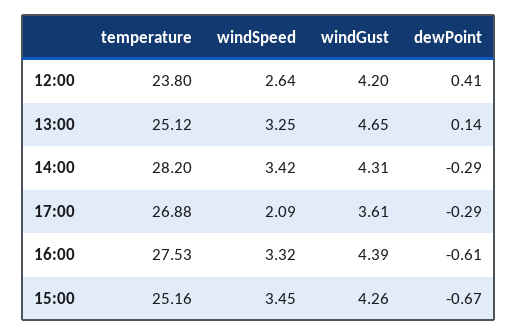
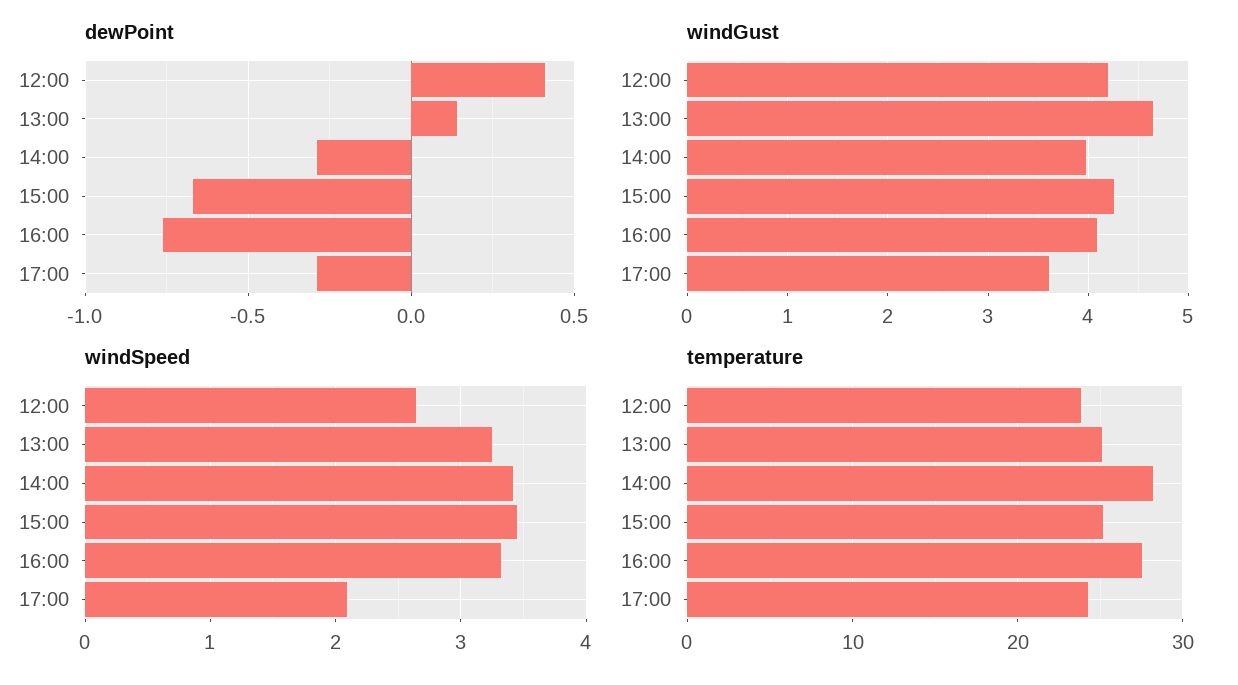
  {
    "temperature": {
      "12:00": 23.8,
      "13:00": 25.12,
      "14:00": 28.2,
-     "17:00": 26.88,
+     "17:00": 24,
      "16:00": 27.53,
      "15:00": 25.16
    },
    "windSpeed": {
      "12:00": 2.64,
      "13:00": 3.25,
      "14:00": 3.42,
      "17:00": 2.09,
      "16:00": 3.32,
      "15:00": 3.45
    },
    "windGust": {
      "12:00": 4.2,
      "13:00": 4.65,
-     "14:00": 4.31,
+     "14:00": 4,
      "17:00": 3.61,
-     "16:00": 4.39,
+     "16:00": 4.1,
      "15:00": 4.26
    },
    "dewPoint": {
      "12:00": 0.41,
      "13:00": 0.14,
      "14:00": -0.29,
      "17:00": -0.29,
-     "16:00": -0.61,
+     "16:00": -0.75,
      "15:00": -0.67
    }
  }

